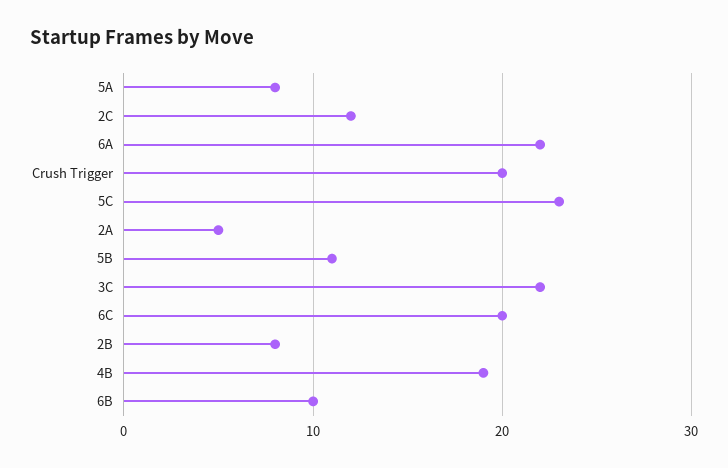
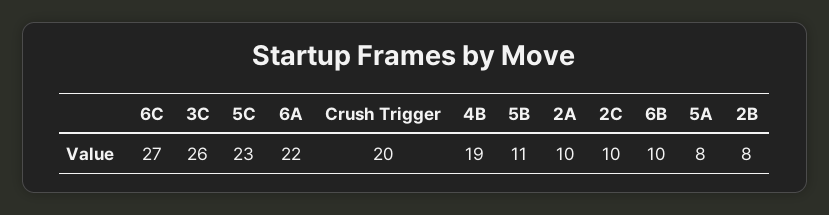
  {
    "5A": 8,
-   "2C": 12,
+   "2C": 10,
    "6A": 22,
    "Crush Trigger": 20,
    "5C": 23,
-   "2A": 5,
+   "2A": 10,
    "5B": 11,
-   "3C": 22,
+   "3C": 26,
-   "6C": 20,
+   "6C": 27,
    "2B": 8,
    "4B": 19,
    "6B": 10
  }

